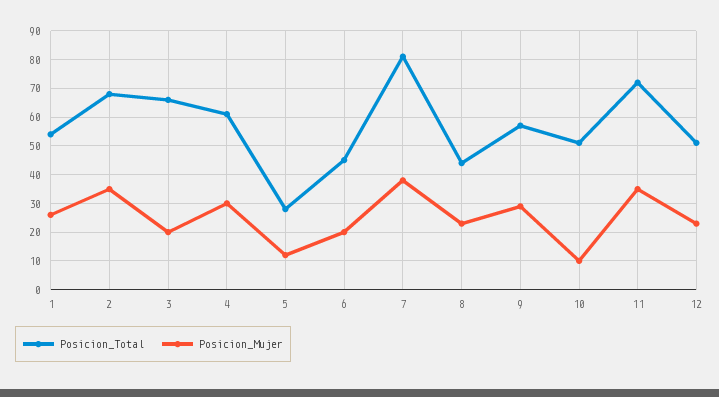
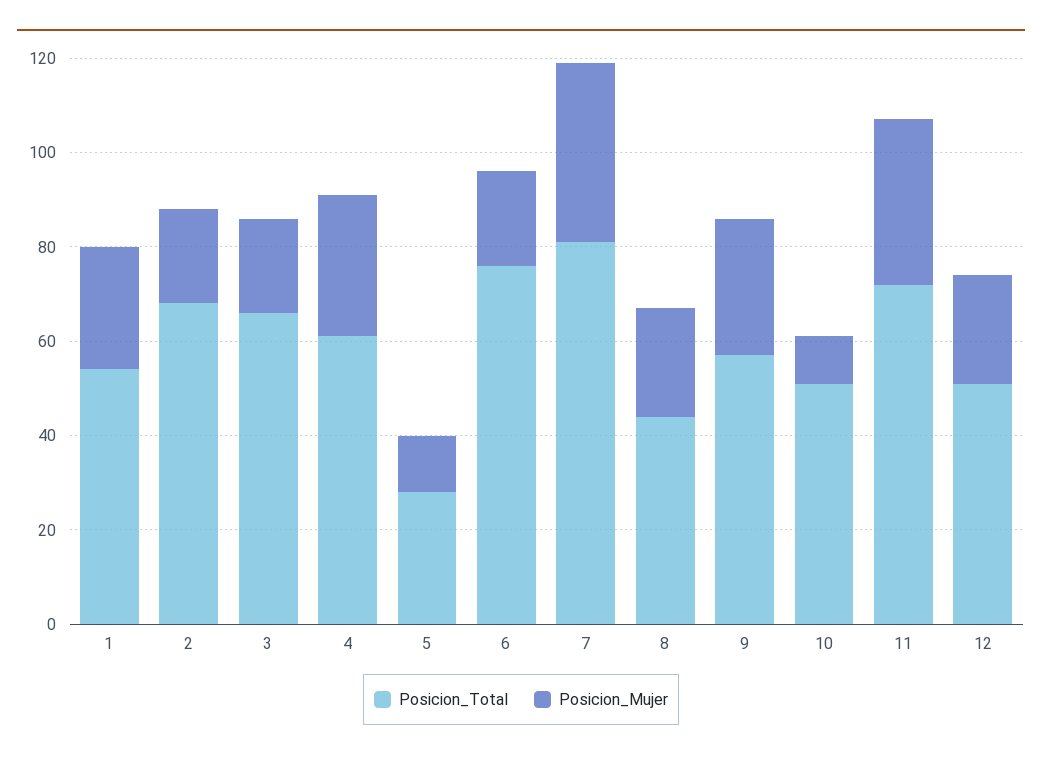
  {
    "Posicion_Total": {
      "1": 55,
      "2": 70,
      "3": 65,
      "4": 60,
      "5": 30,
-     "6": 45,
+     "6": 75,
      "7": 80,
      "8": 45,
      "9": 55,
      "10": 50,
      "11": 70,
      "12": 50
    },
    "Posicion_Mujer": {
      "1": 25,
-     "2": 35,
+     "2": 20,
      "3": 20,
      "4": 30,
      "5": 10,
      "6": 20,
      "7": 40,
      "8": 25,
      "9": 30,
      "10": 10,
      "11": 35,
      "12": 25
    }
  }

